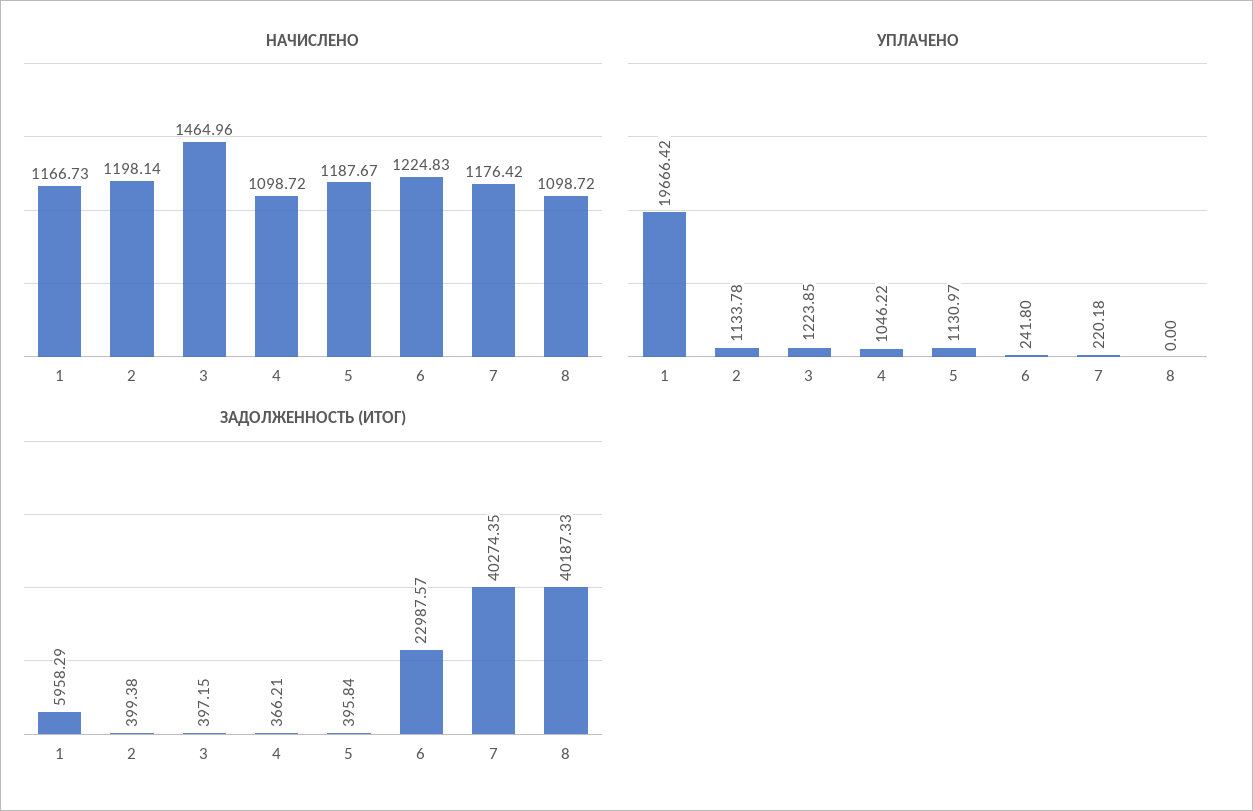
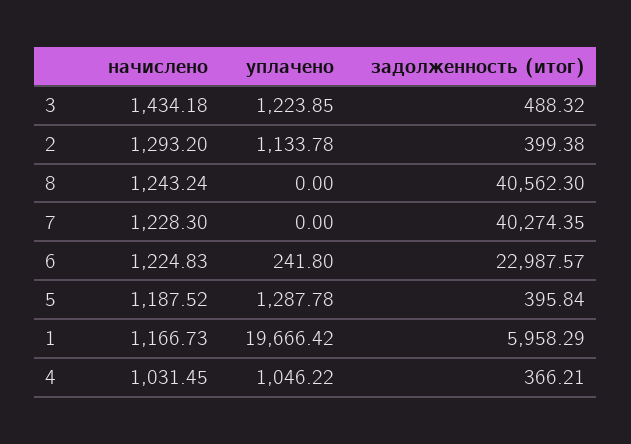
  {
    "НАЧИСЛЕНО": {
      "1": 1166.73,
-     "2": 1198.14,
+     "2": 1293.2,
-     "3": 1464.96,
+     "3": 1434.18,
-     "4": 1098.72,
+     "4": 1031.45,
-     "5": 1187.67,
+     "5": 1187.52,
      "6": 1224.83,
-     "7": 1176.42,
+     "7": 1228.3,
-     "8": 1098.72
+     "8": 1243.24
    },
    "УПЛАЧЕНО": {
      "1": 19666.42,
      "2": 1133.78,
      "3": 1223.85,
      "4": 1046.22,
-     "5": 1130.97,
+     "5": 1287.78,
      "6": 241.8,
-     "7": 220.18,
+     "7": 0,
      "8": 0
    },
    "ЗАДОЛЖЕННОСТЬ (ИТОГ)": {
      "1": 5958.29,
      "2": 399.38,
-     "3": 397.15,
+     "3": 488.32,
      "4": 366.21,
      "5": 395.84,
      "6": 22987.57,
      "7": 40274.35,
-     "8": 40187.33
+     "8": 40562.3
    }
  }

